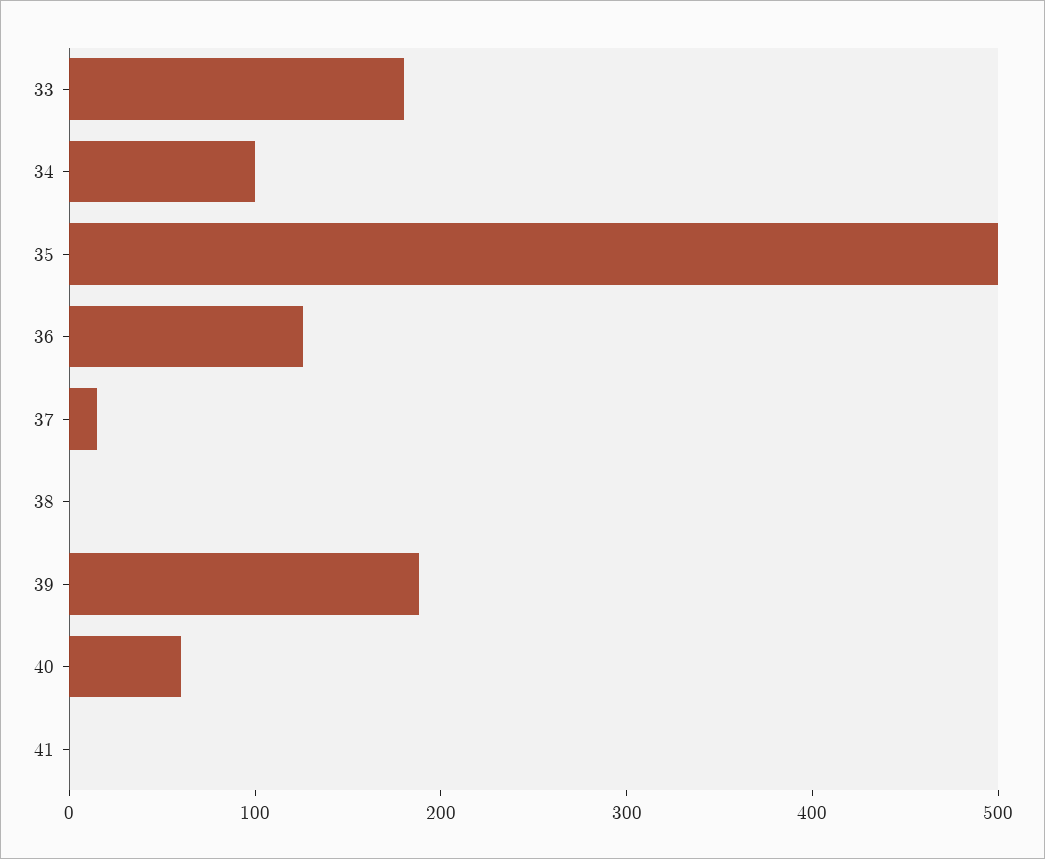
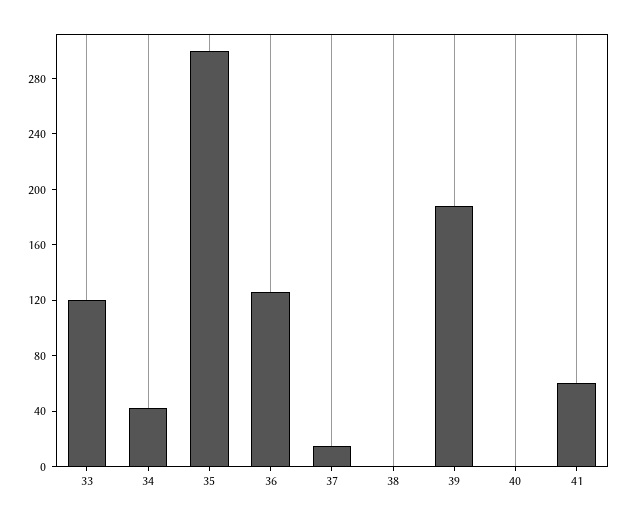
  {
-   "33": 180,
+   "33": 120,
-   "34": 100,
+   "34": 40,
-   "35": 500,
+   "35": 300,
    "36": 130,
    "37": 20,
    "38": 0,
    "39": 190,
-   "40": 60,
+   "40": 0,
-   "41": 0
+   "41": 60
  }

